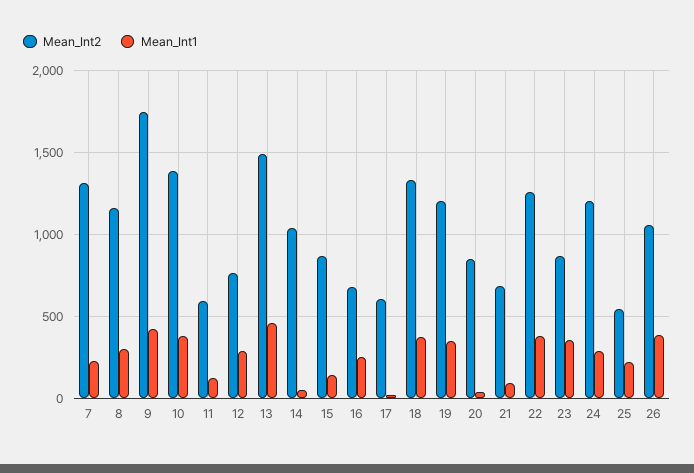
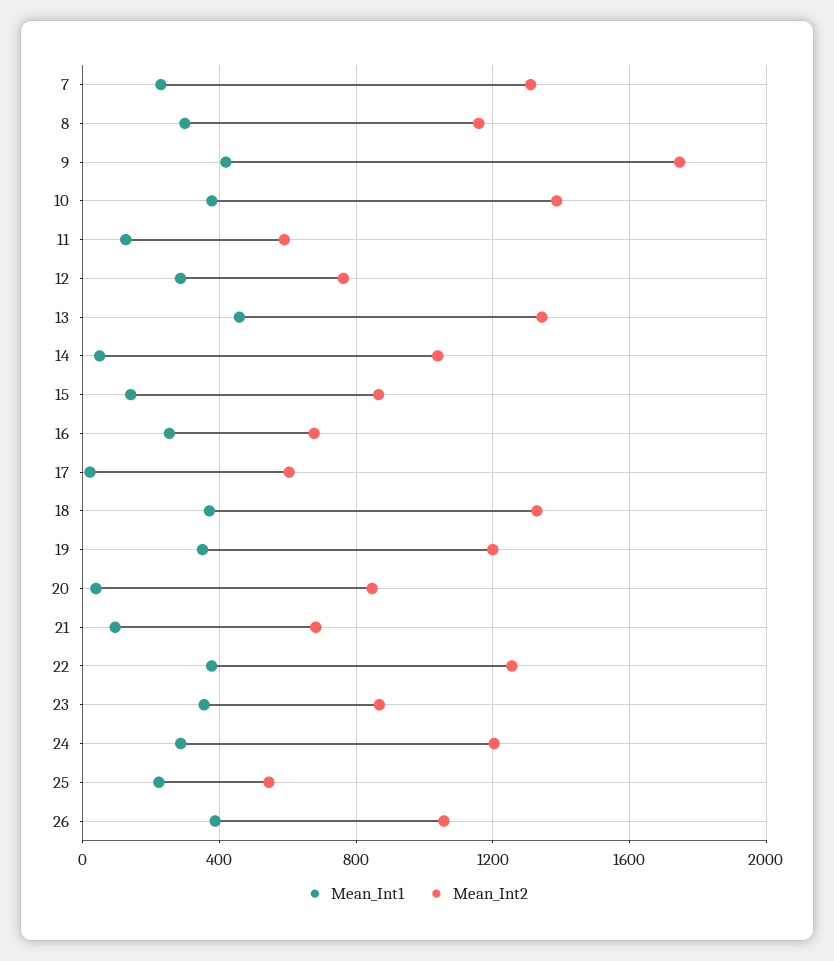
  {
    "Mean_Int2": {
      "7": 1300,
      "8": 1150,
      "9": 1750,
      "10": 1400,
      "11": 600,
      "12": 750,
-     "13": 1500,
+     "13": 1350,
      "14": 1050,
      "15": 850,
      "16": 700,
      "17": 600,
      "18": 1350,
      "19": 1200,
      "20": 850,
      "21": 700,
      "22": 1250,
      "23": 850,
      "24": 1200,
      "25": 550,
      "26": 1050
    },
    "Mean_Int1": {
      "7": 250,
      "8": 300,
      "9": 400,
      "10": 400,
      "11": 150,
      "12": 300,
      "13": 450,
      "14": 50,
      "15": 150,
      "16": 250,
      "17": 0,
      "18": 350,
      "19": 350,
      "20": 50,
      "21": 100,
      "22": 400,
      "23": 350,
      "24": 300,
      "25": 200,
      "26": 400
    }
  }

